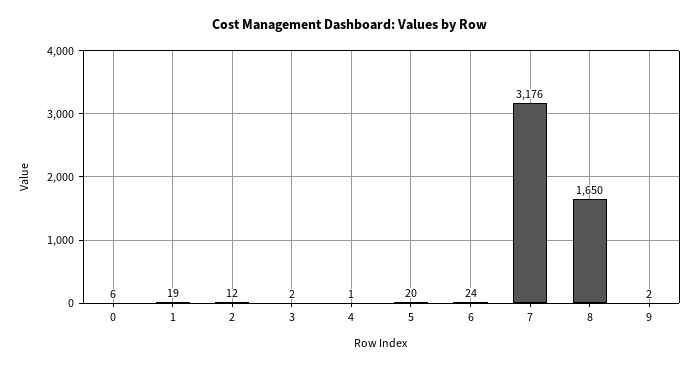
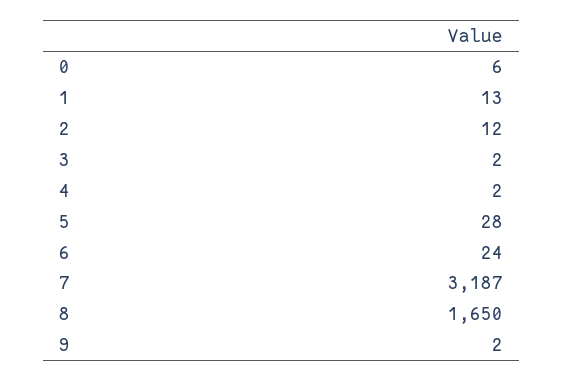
  {
    "0": 6,
-   "1": 19,
+   "1": 13,
    "2": 12,
    "3": 2,
-   "4": 1,
+   "4": 2,
-   "5": 20,
+   "5": 28,
    "6": 24,
-   "7": 3176,
+   "7": 3187,
    "8": 1650,
    "9": 2
  }

